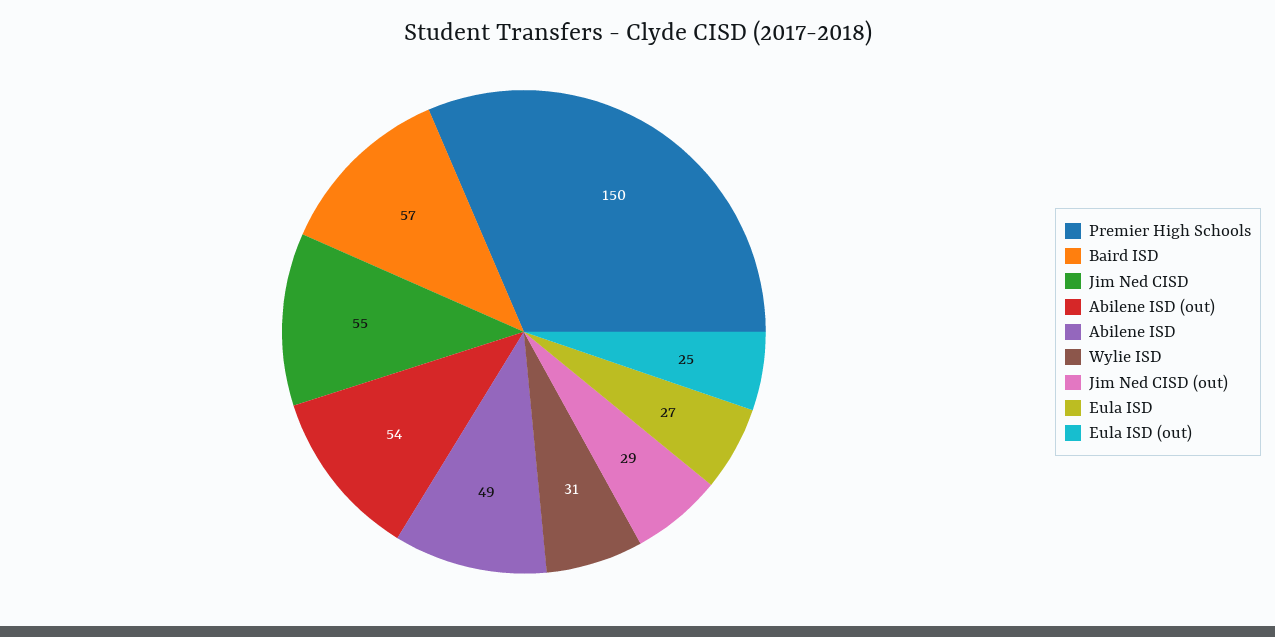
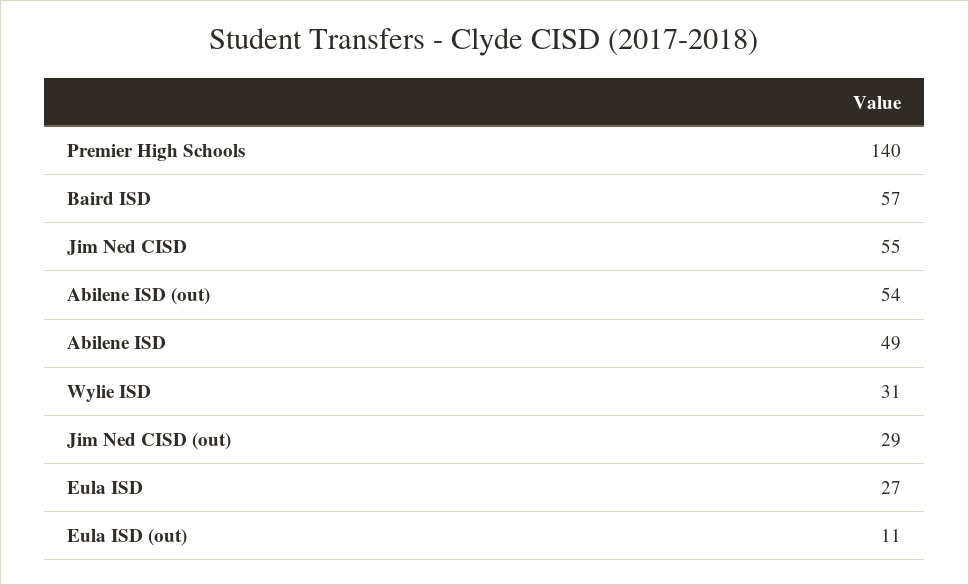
  {
-   "Premier High Schools": 150,
+   "Premier High Schools": 140,
    "Baird ISD": 57,
    "Jim Ned CISD": 55,
    "Abilene ISD (out)": 54,
    "Abilene ISD": 49,
    "Wylie ISD": 31,
    "Jim Ned CISD (out)": 29,
    "Eula ISD": 27,
-   "Eula ISD (out)": 25
+   "Eula ISD (out)": 11
  }

